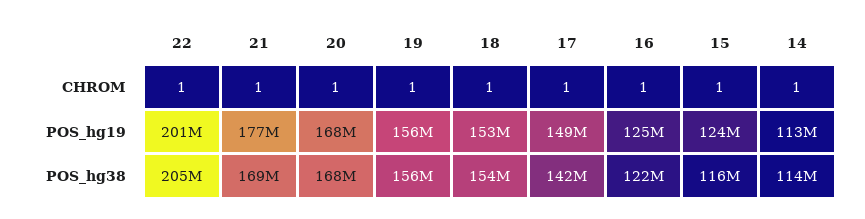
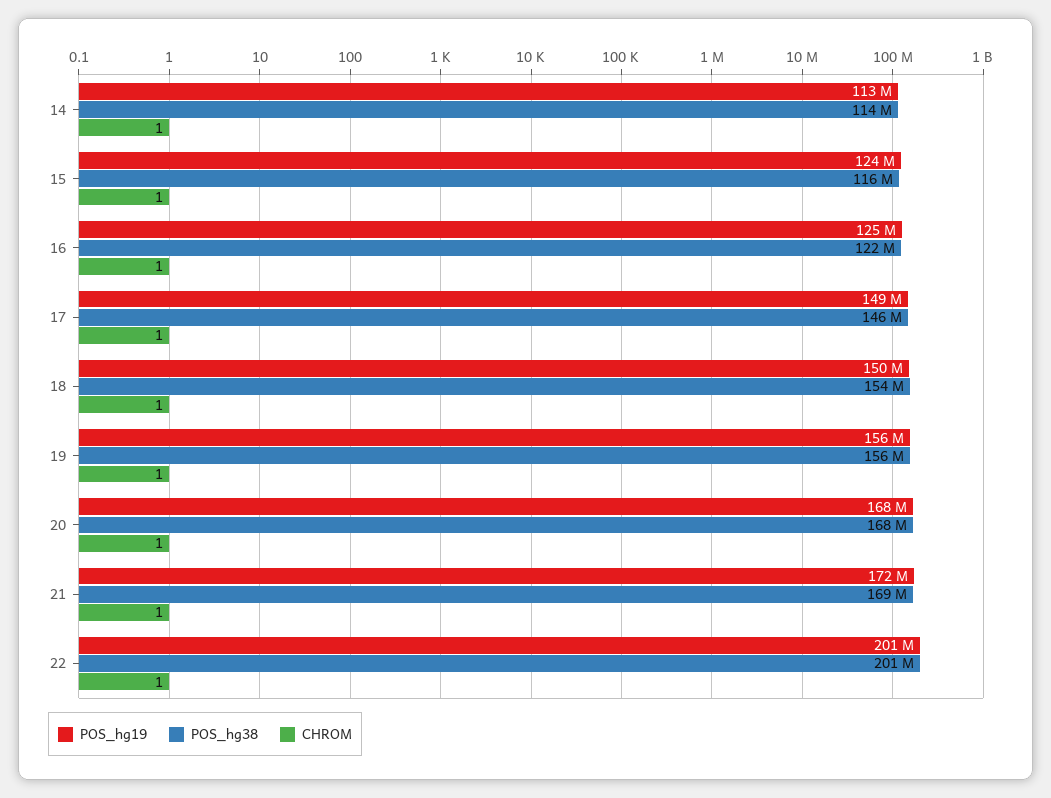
  {
    "CHROM": {
      "22": 1,
      "21": 1,
      "20": 1,
      "19": 1,
      "18": 1,
      "17": 1,
      "16": 1,
      "15": 1,
      "14": 1
    },
    "POS_hg19": {
      "22": 201000000,
-     "21": 177000000,
+     "21": 172000000,
      "20": 168000000,
      "19": 156000000,
-     "18": 153000000,
+     "18": 150000000,
      "17": 149000000,
      "16": 125000000,
      "15": 124000000,
      "14": 113000000
    },
    "POS_hg38": {
-     "22": 205000000,
+     "22": 201000000,
      "21": 169000000,
      "20": 168000000,
      "19": 156000000,
      "18": 154000000,
-     "17": 142000000,
+     "17": 146000000,
      "16": 122000000,
      "15": 116000000,
      "14": 114000000
    }
  }

